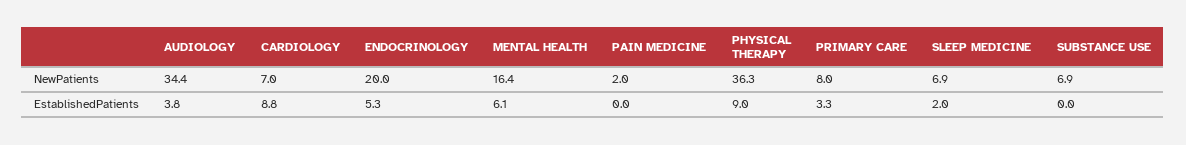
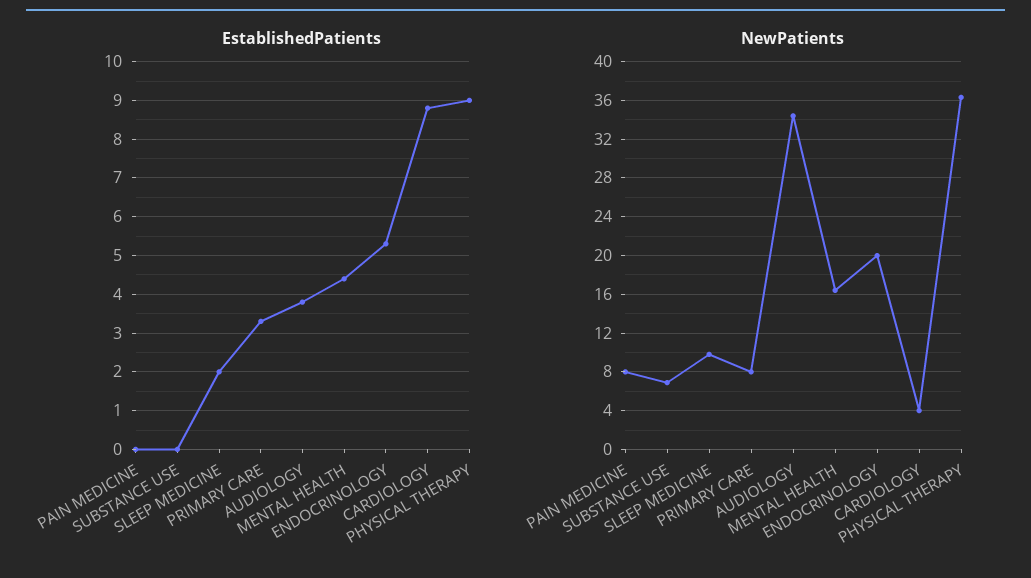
  {
    "NewPatients": {
      "AUDIOLOGY": 34.4,
-     "CARDIOLOGY": 7,
+     "CARDIOLOGY": 4,
      "ENDOCRINOLOGY": 20,
      "MENTAL HEALTH": 16.4,
-     "PAIN MEDICINE": 2,
+     "PAIN MEDICINE": 8,
      "PHYSICAL THERAPY": 36.3,
      "PRIMARY CARE": 8,
-     "SLEEP MEDICINE": 6.9,
+     "SLEEP MEDICINE": 10,
      "SUBSTANCE USE": 6.9
    },
    "EstablishedPatients": {
      "AUDIOLOGY": 3.8,
      "CARDIOLOGY": 8.8,
      "ENDOCRINOLOGY": 5.3,
-     "MENTAL HEALTH": 6.1,
+     "MENTAL HEALTH": 4.5,
      "PAIN MEDICINE": 0,
      "PHYSICAL THERAPY": 9,
      "PRIMARY CARE": 3.3,
      "SLEEP MEDICINE": 2,
      "SUBSTANCE USE": 0
    }
  }

